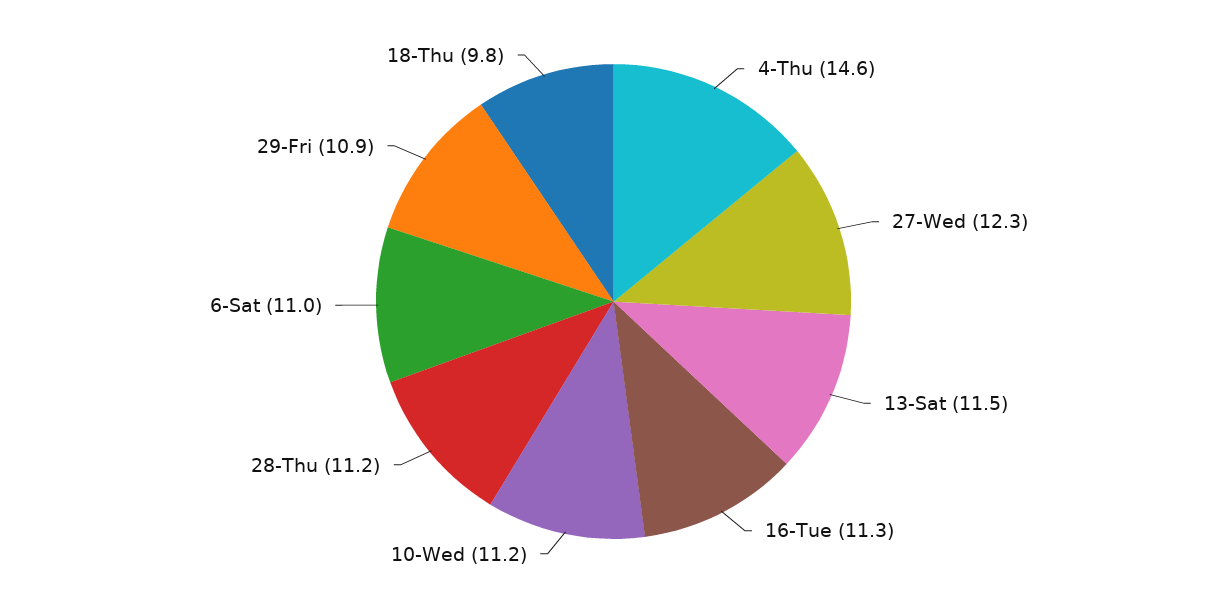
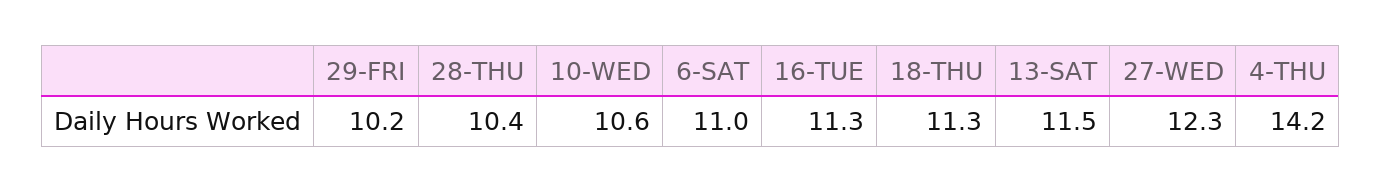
  {
-   "4-Thu": 14.6,
+   "4-Thu": 14.2,
    "27-Wed": 12.3,
    "13-Sat": 11.5,
    "16-Tue": 11.3,
-   "10-Wed": 11.2,
+   "10-Wed": 10.6,
-   "28-Thu": 11.2,
+   "28-Thu": 10.4,
    "6-Sat": 11,
-   "29-Fri": 10.9,
+   "29-Fri": 10.2,
-   "18-Thu": 9.8
+   "18-Thu": 11.3
  }

